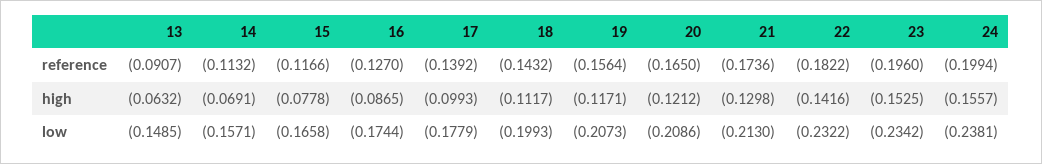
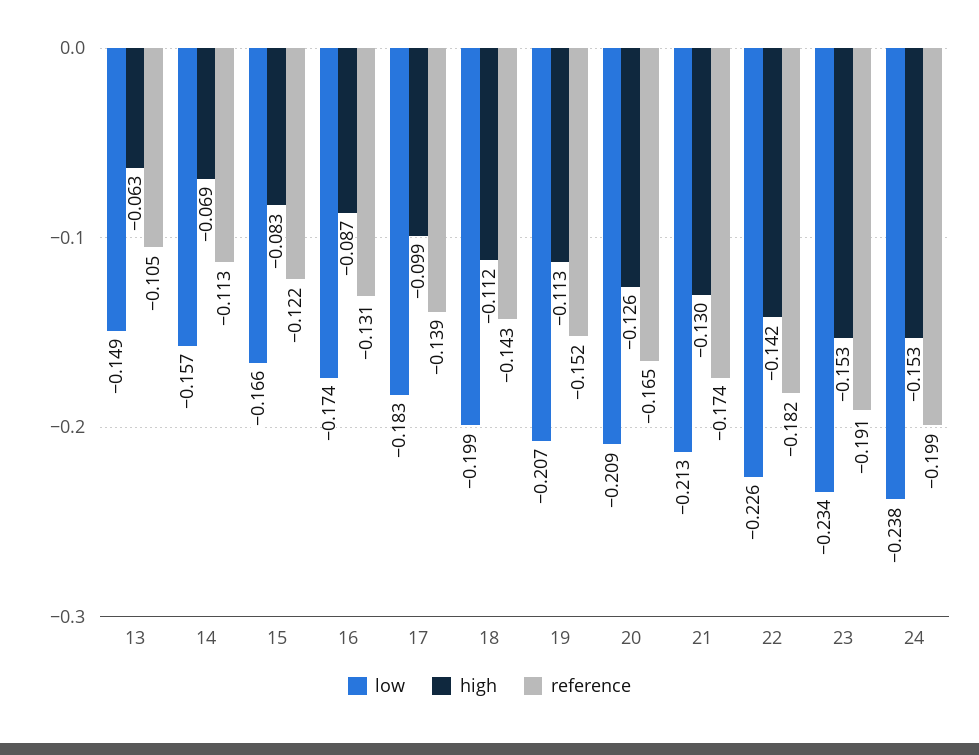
  {
    "reference": {
-     "13": -0.0907,
+     "13": -0.105,
      "14": -0.1132,
-     "15": -0.1166,
+     "15": -0.122,
-     "16": -0.127,
+     "16": -0.131,
      "17": -0.1392,
      "18": -0.1432,
-     "19": -0.1564,
+     "19": -0.152,
      "20": -0.165,
      "21": -0.1736,
      "22": -0.1822,
-     "23": -0.196,
+     "23": -0.191,
      "24": -0.1994
    },
    "high": {
      "13": -0.0632,
      "14": -0.0691,
-     "15": -0.0778,
+     "15": -0.083,
      "16": -0.0865,
      "17": -0.0993,
      "18": -0.1117,
-     "19": -0.1171,
+     "19": -0.113,
-     "20": -0.1212,
+     "20": -0.126,
      "21": -0.1298,
      "22": -0.1416,
      "23": -0.1525,
-     "24": -0.1557
+     "24": -0.153
    },
    "low": {
      "13": -0.1485,
      "14": -0.1571,
      "15": -0.1658,
      "16": -0.1744,
-     "17": -0.1779,
+     "17": -0.183,
      "18": -0.1993,
      "19": -0.2073,
      "20": -0.2086,
      "21": -0.213,
-     "22": -0.2322,
+     "22": -0.226,
      "23": -0.2342,
      "24": -0.2381
    }
  }

